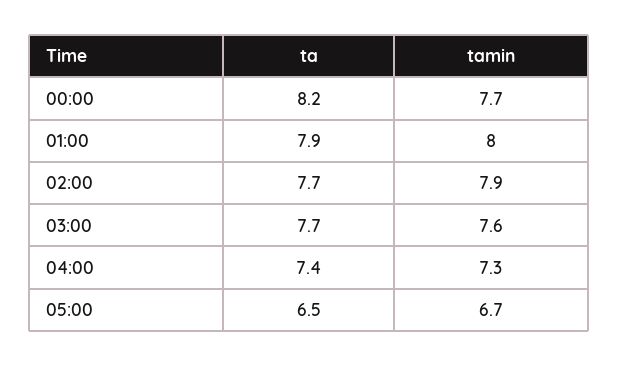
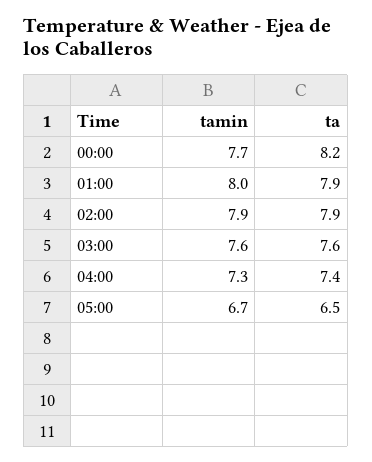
  {
    "ta": {
      "00:00": 8.2,
      "01:00": 7.9,
-     "02:00": 7.7,
+     "02:00": 7.9,
-     "03:00": 7.7,
+     "03:00": 7.6,
      "04:00": 7.4,
      "05:00": 6.5
    },
    "tamin": {
      "00:00": 7.7,
      "01:00": 8,
      "02:00": 7.9,
      "03:00": 7.6,
      "04:00": 7.3,
      "05:00": 6.7
    }
  }

